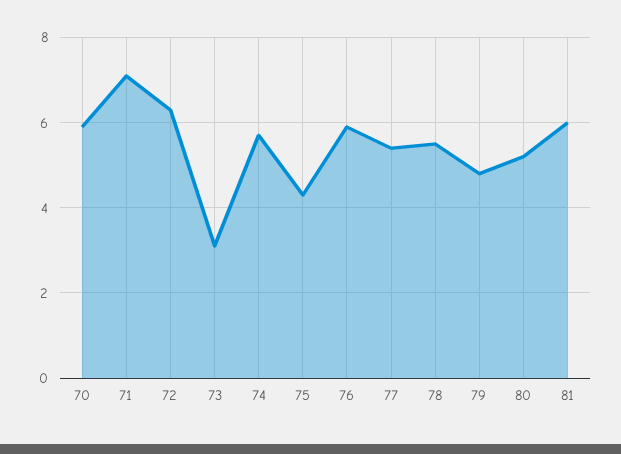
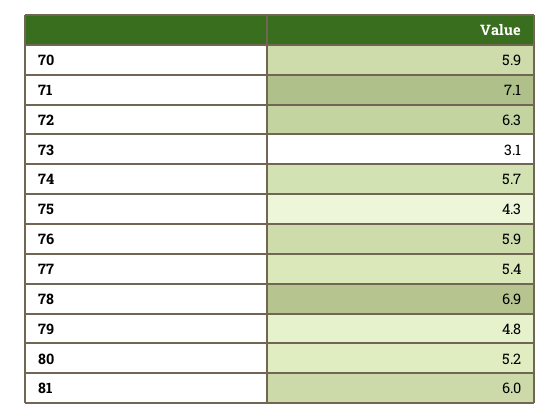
  {
    "70": 5.9,
    "71": 7.1,
    "72": 6.3,
    "73": 3.1,
    "74": 5.7,
    "75": 4.3,
    "76": 5.9,
    "77": 5.4,
-   "78": 5.5,
+   "78": 6.9,
    "79": 4.8,
    "80": 5.2,
    "81": 6
  }

